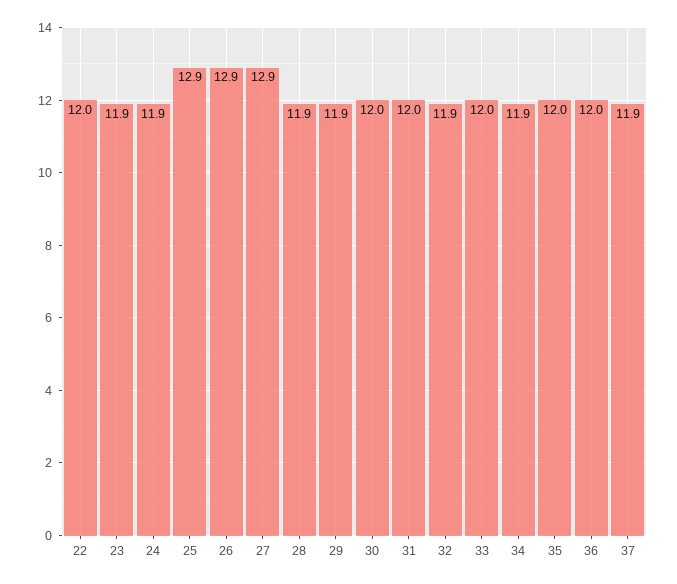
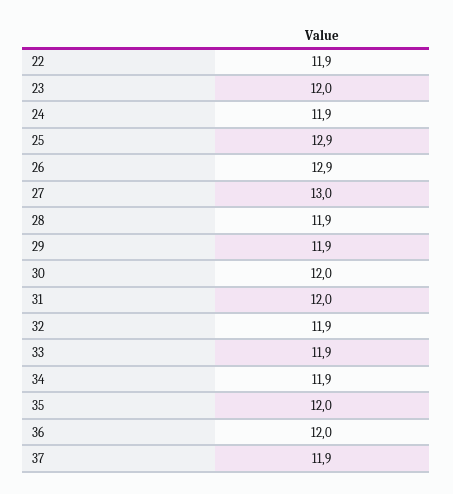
  {
-   "22": 12,
+   "22": 11.9,
-   "23": 11.9,
+   "23": 12,
    "24": 11.9,
    "25": 12.9,
    "26": 12.9,
-   "27": 12.9,
+   "27": 13,
    "28": 11.9,
    "29": 11.9,
    "30": 12,
    "31": 12,
    "32": 11.9,
-   "33": 12,
+   "33": 11.9,
    "34": 11.9,
    "35": 12,
    "36": 12,
    "37": 11.9
  }

